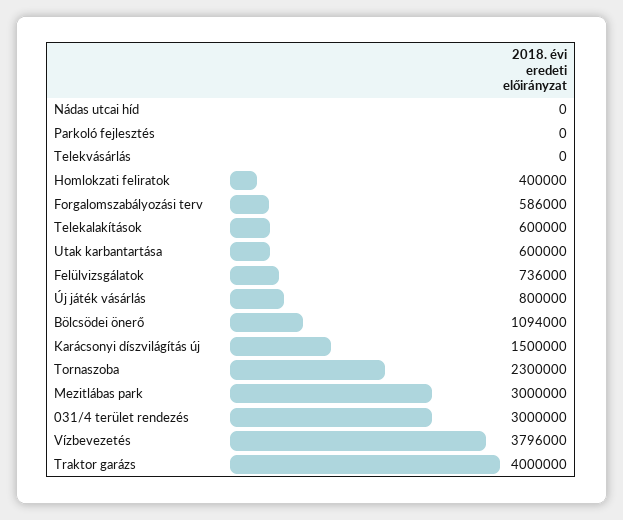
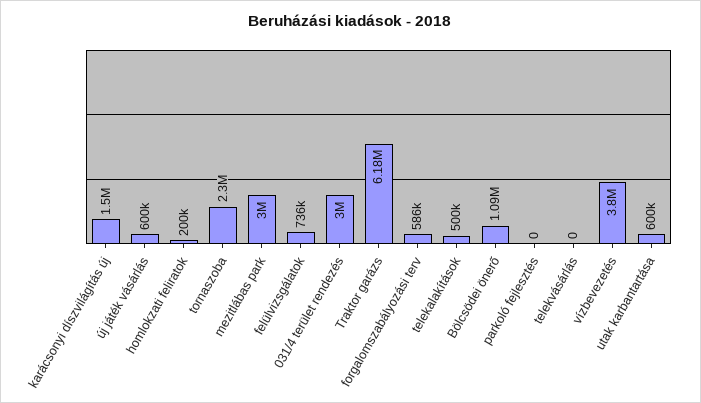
  {
-   "Nádas utcai híd": 0,
    "Parkoló fejlesztés": 0,
    "Telekvásárlás": 0,
-   "Homlokzati feliratok": 400000,
+   "Homlokzati feliratok": 200000,
    "Forgalomszabályozási terv": 586000,
-   "Telekalakítások": 600000,
+   "Telekalakítások": 500000,
    "Utak karbantartása": 600000,
    "Felülvizsgálatok": 736000,
-   "Új játék vásárlás": 800000,
+   "Új játék vásárlás": 600000,
    "Bölcsödei önerő": 1094000,
    "Karácsonyi díszvilágítás új": 1500000,
    "Tornaszoba": 2300000,
    "Mezitlábas park": 3000000,
    "031/4 terület rendezés": 3000000,
    "Vízbevezetés": 3796000,
-   "Traktor garázs": 4000000
+   "Traktor garázs": 6180000
  }

